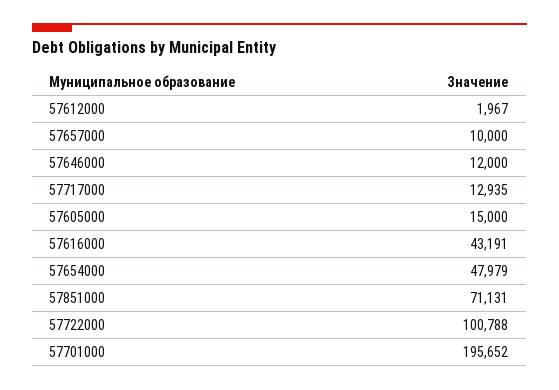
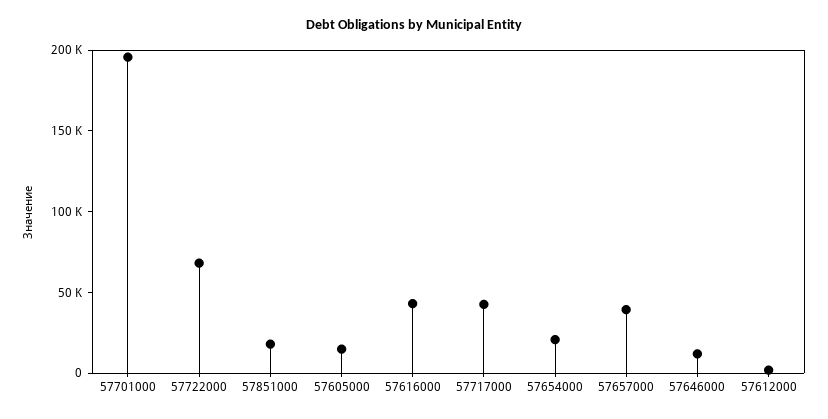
  {
    "57612000": 1967,
-   "57657000": 10000,
+   "57657000": 40000,
    "57646000": 12000,
-   "57717000": 12935,
+   "57717000": 40000,
    "57605000": 15000,
    "57616000": 43191,
-   "57654000": 47979,
+   "57654000": 20000,
-   "57851000": 71131,
+   "57851000": 20000,
-   "57722000": 100788,
+   "57722000": 70000,
    "57701000": 195652
  }

